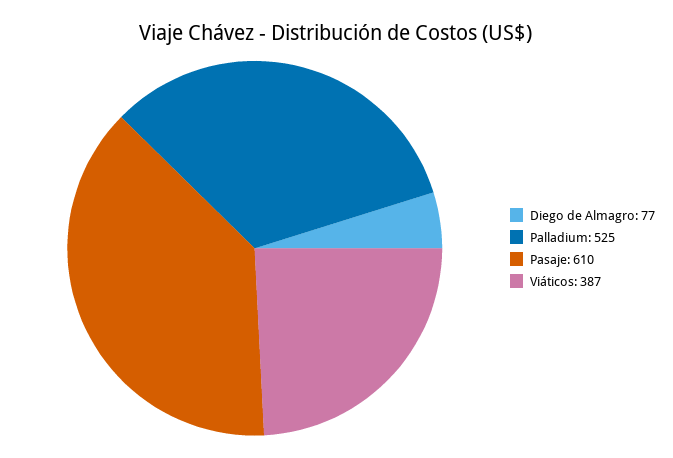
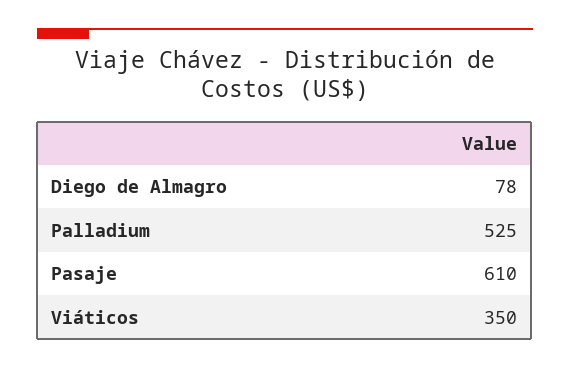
  {
-   "Diego de Almagro": 77,
+   "Diego de Almagro": 78,
    "Palladium": 525,
    "Pasaje": 610,
-   "Viáticos": 387
+   "Viáticos": 350
  }

